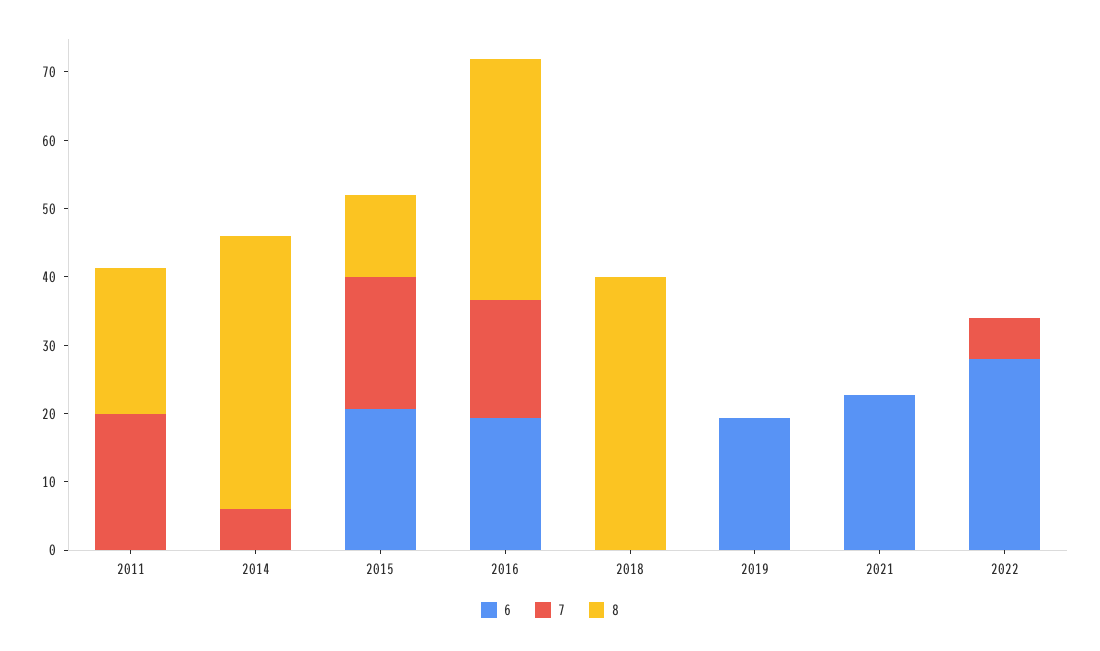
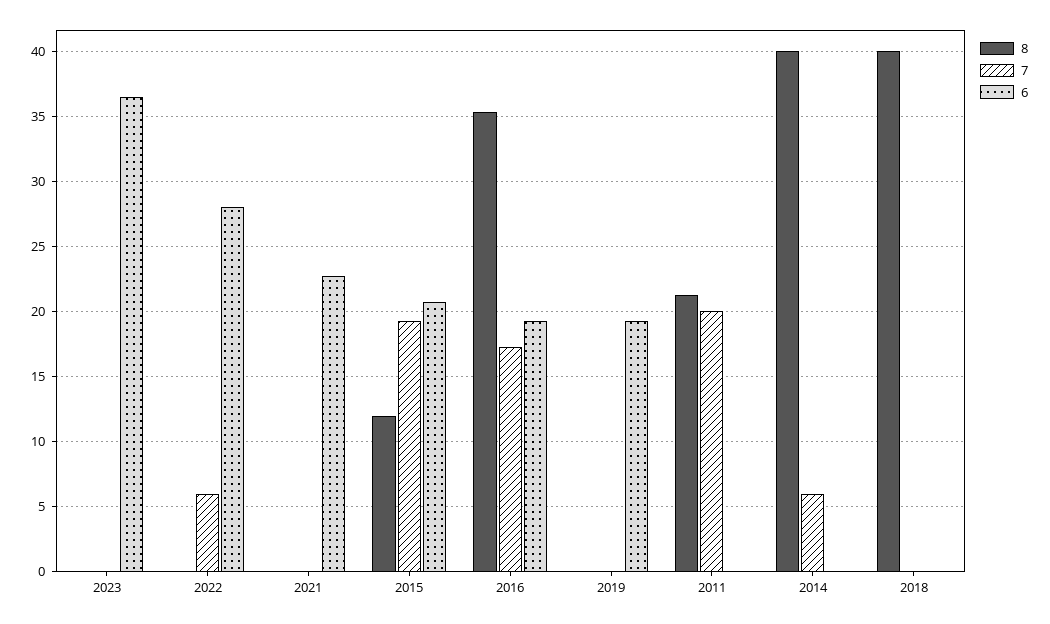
  {
    "6": {
      "2011": 0,
      "2014": 0,
      "2015": 20.5,
      "2016": 19.5,
      "2018": 0,
      "2019": 19.5,
      "2021": 22.5,
-     "2022": 28
+     "2022": 28,
+     "2023": 36.5
    },
    "7": {
      "2011": 20,
      "2014": 6,
      "2015": 19.5,
      "2016": 17.5,
      "2018": 0,
      "2019": 0,
      "2021": 0,
-     "2022": 6
+     "2022": 6,
+     "2023": 0
    },
    "8": {
      "2011": 21.5,
      "2014": 40,
      "2015": 12,
      "2016": 35.5,
      "2018": 40,
      "2019": 0,
      "2021": 0,
-     "2022": 0
+     "2022": 0,
+     "2023": 0
    }
  }

